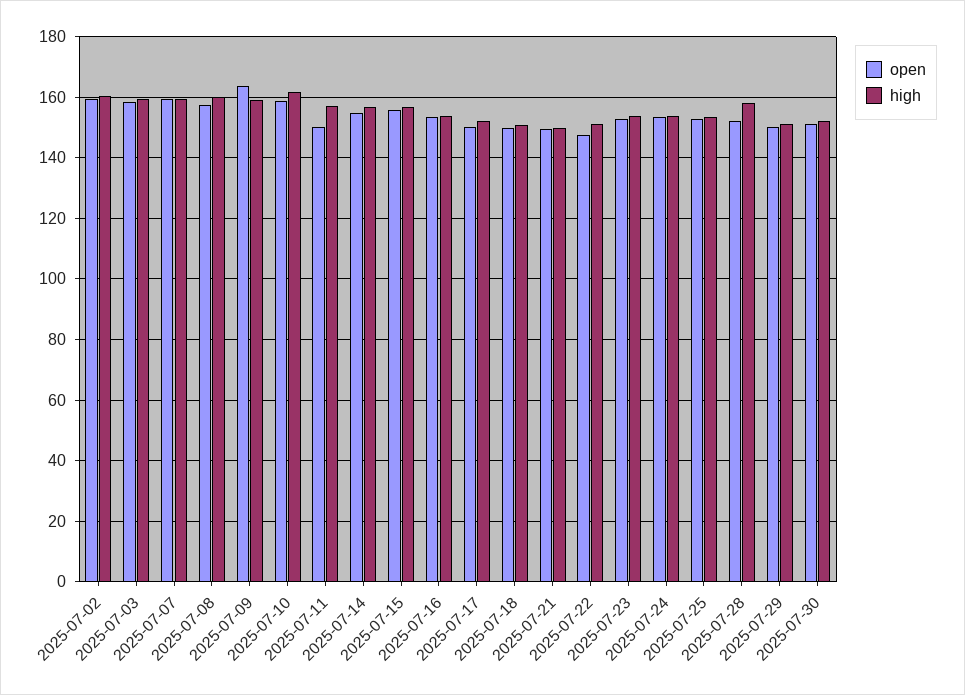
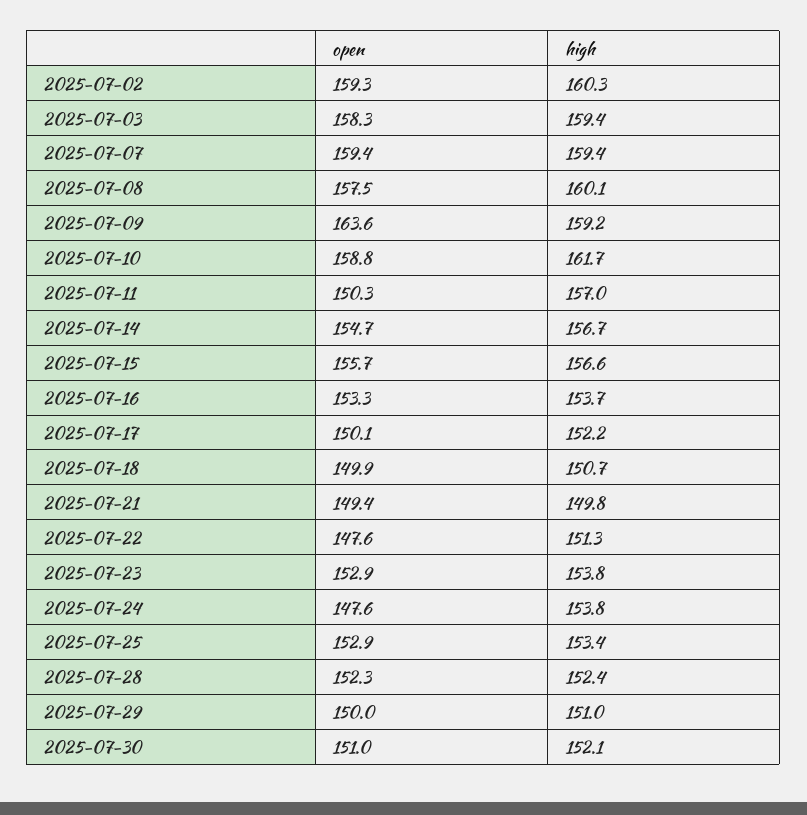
  {
    "open": {
      "2025-07-02": 159.3,
      "2025-07-03": 158.3,
      "2025-07-07": 159.4,
      "2025-07-08": 157.5,
      "2025-07-09": 163.6,
      "2025-07-10": 158.8,
      "2025-07-11": 150.3,
      "2025-07-14": 154.7,
      "2025-07-15": 155.7,
      "2025-07-16": 153.3,
      "2025-07-17": 150.1,
      "2025-07-18": 149.9,
      "2025-07-21": 149.4,
      "2025-07-22": 147.6,
      "2025-07-23": 152.9,
-     "2025-07-24": 154,
+     "2025-07-24": 147.6,
      "2025-07-25": 152.9,
      "2025-07-28": 152.3,
      "2025-07-29": 150,
      "2025-07-30": 151
    },
    "high": {
      "2025-07-02": 160.3,
      "2025-07-03": 159.4,
      "2025-07-07": 159.4,
      "2025-07-08": 160.1,
      "2025-07-09": 159.2,
      "2025-07-10": 161.7,
      "2025-07-11": 157,
      "2025-07-14": 156.7,
      "2025-07-15": 156.6,
      "2025-07-16": 153.7,
      "2025-07-17": 152.2,
      "2025-07-18": 150.7,
      "2025-07-21": 149.8,
      "2025-07-22": 151.3,
      "2025-07-23": 153.8,
      "2025-07-24": 153.8,
      "2025-07-25": 153.4,
-     "2025-07-28": 158,
+     "2025-07-28": 152.4,
      "2025-07-29": 151,
      "2025-07-30": 152.1
    }
  }

